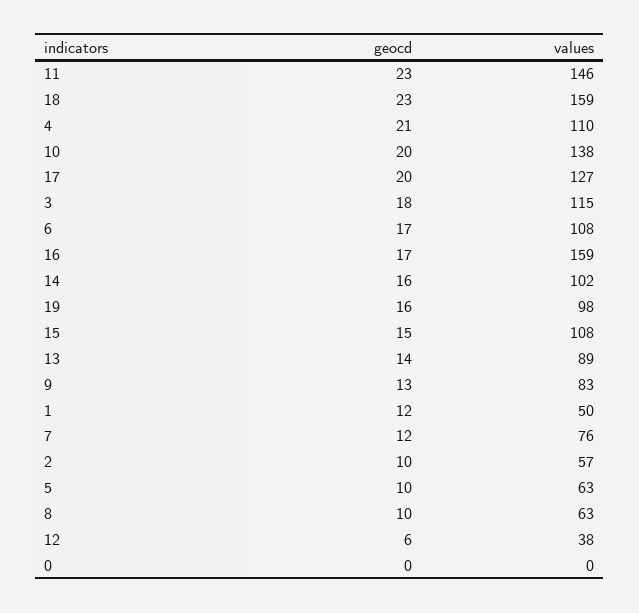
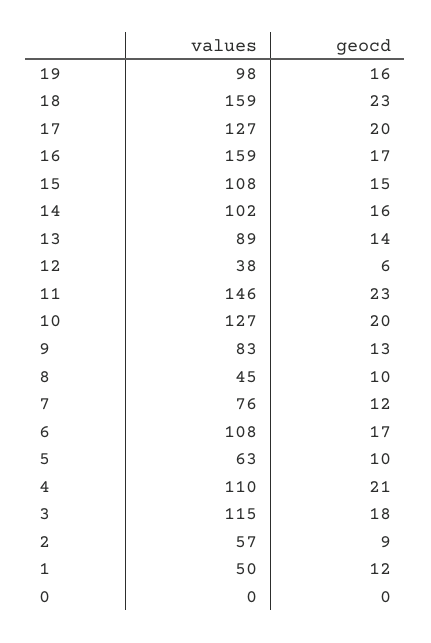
  {
    "geocd": {
      "11": 23,
      "18": 23,
      "4": 21,
      "10": 20,
      "17": 20,
      "3": 18,
      "6": 17,
      "16": 17,
      "14": 16,
      "19": 16,
      "15": 15,
      "13": 14,
      "9": 13,
      "1": 12,
      "7": 12,
-     "2": 10,
+     "2": 9,
      "5": 10,
      "8": 10,
      "12": 6,
      "0": 0
    },
    "values": {
      "11": 146,
      "18": 159,
      "4": 110,
-     "10": 138,
+     "10": 127,
      "17": 127,
      "3": 115,
      "6": 108,
      "16": 159,
      "14": 102,
      "19": 98,
      "15": 108,
      "13": 89,
      "9": 83,
      "1": 50,
      "7": 76,
      "2": 57,
      "5": 63,
-     "8": 63,
+     "8": 45,
      "12": 38,
      "0": 0
    }
  }

